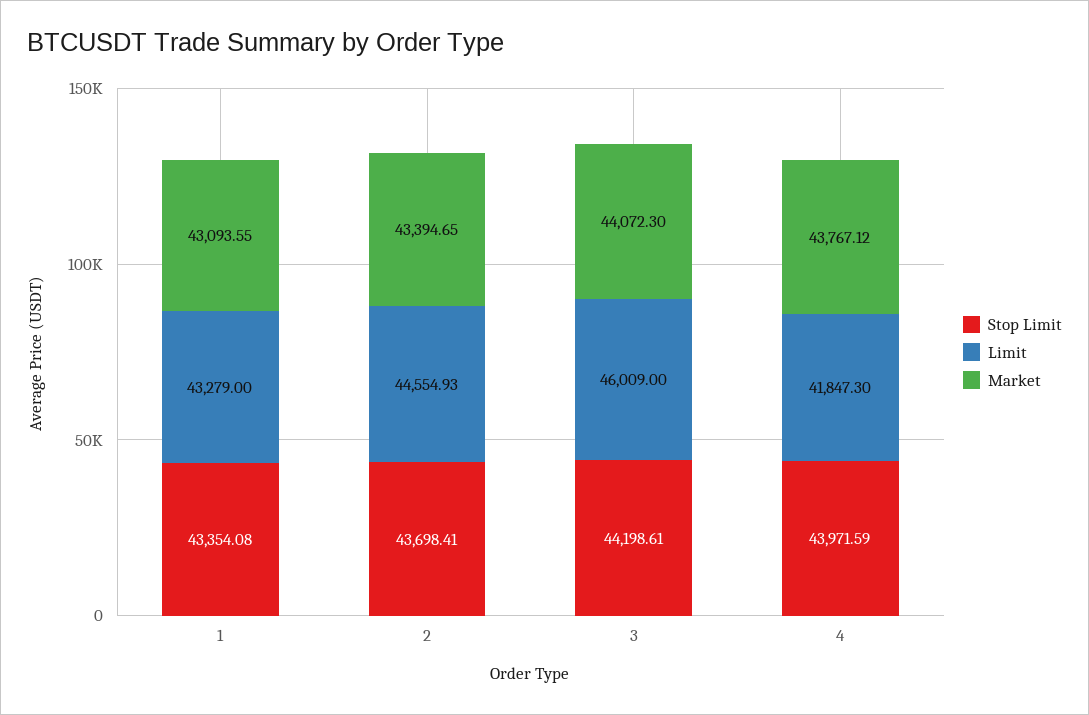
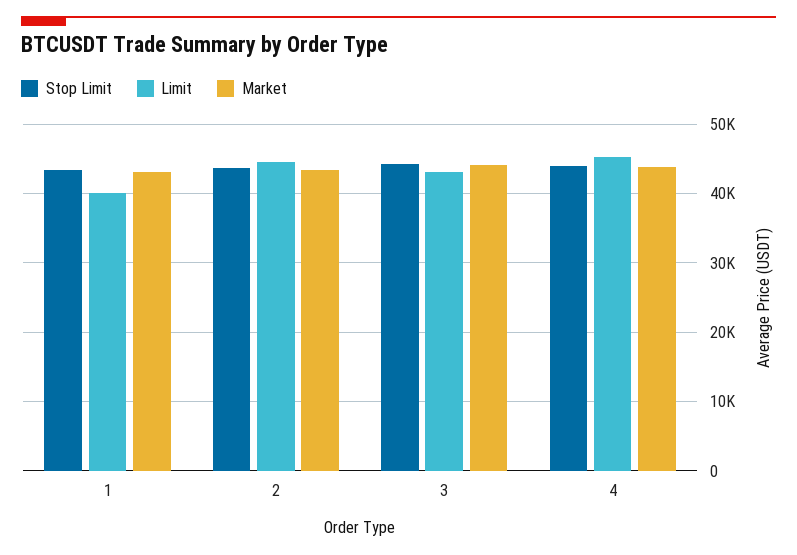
  {
    "Stop Limit": {
      "1": 43354.08,
      "2": 43698.41,
      "3": 44198.61,
      "4": 43971.59
    },
    "Limit": {
-     "1": 43279,
+     "1": 40000,
      "2": 44554.93,
-     "3": 46009,
+     "3": 43000,
-     "4": 41847.3
+     "4": 45000
    },
    "Market": {
      "1": 43093.55,
      "2": 43394.65,
      "3": 44072.3,
      "4": 43767.12
    }
  }

